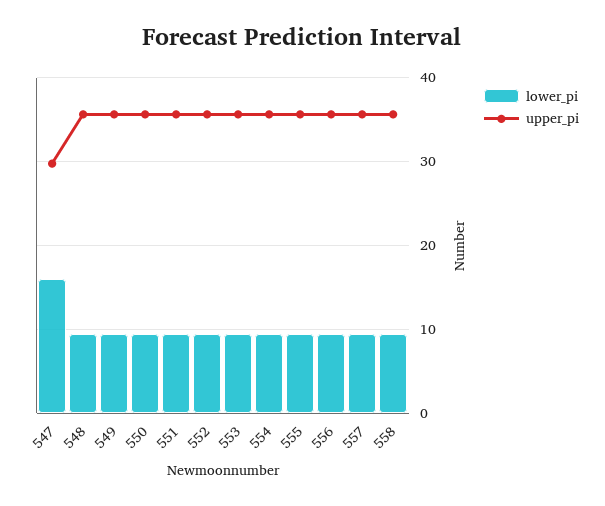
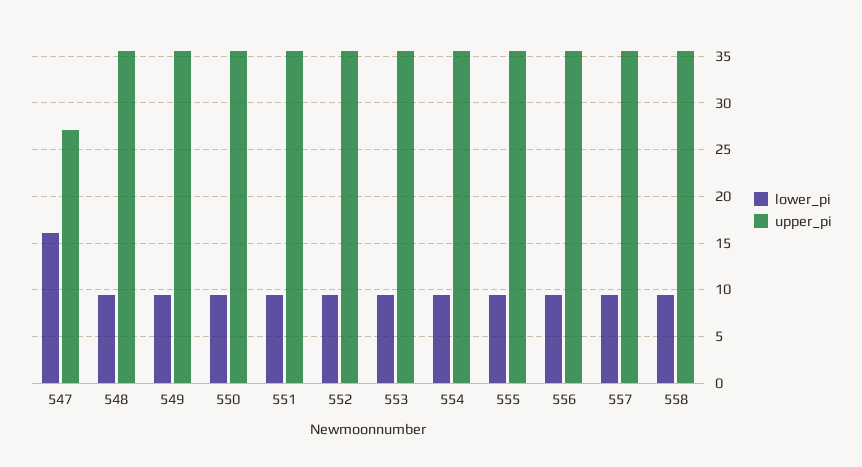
  {
    "lower_pi": {
      "547": 16,
      "548": 9,
      "549": 9,
      "550": 9,
      "551": 9,
      "552": 9,
      "553": 9,
      "554": 9,
      "555": 9,
      "556": 9,
      "557": 9,
      "558": 9
    },
    "upper_pi": {
-     "547": 30,
+     "547": 27,
      "548": 36,
      "549": 36,
      "550": 36,
      "551": 36,
      "552": 36,
      "553": 36,
      "554": 36,
      "555": 36,
      "556": 36,
      "557": 36,
      "558": 36
    }
  }

